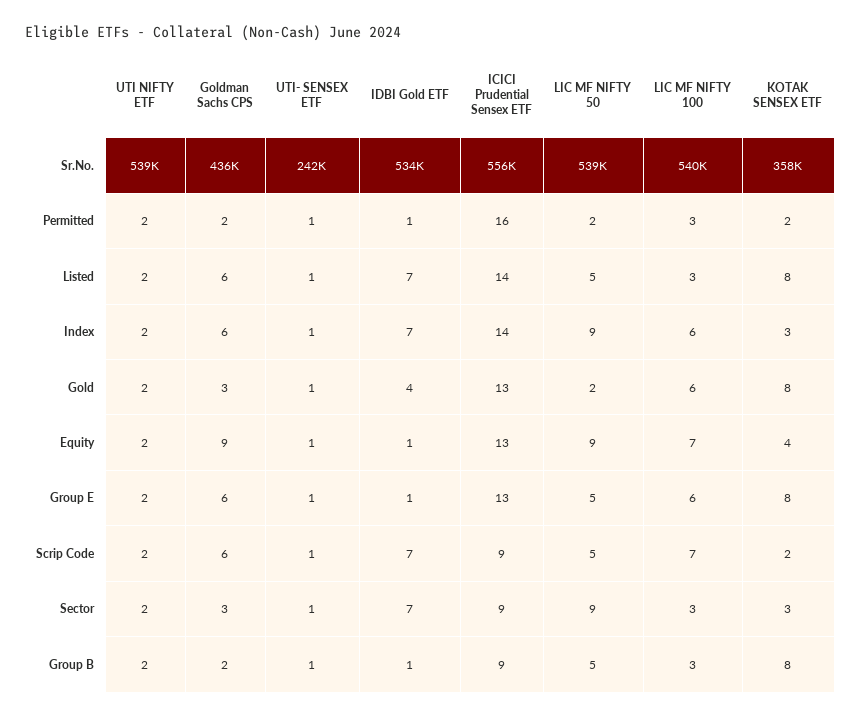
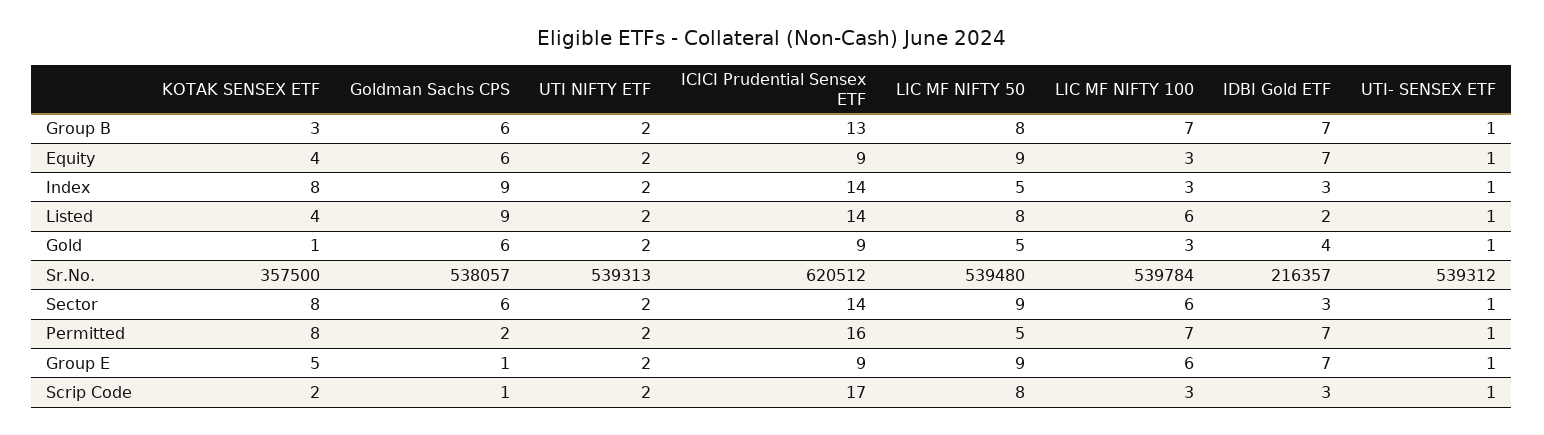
  {
    "UTI NIFTY ETF": {
      "Sr.No.": 539313,
      "Permitted": 2,
      "Listed": 2,
      "Index": 2,
      "Gold": 2,
      "Equity": 2,
      "Group E": 2,
      "Scrip Code": 2,
      "Sector": 2,
      "Group B": 2
    },
    "Goldman Sachs CPS": {
-     "Sr.No.": 436000,
+     "Sr.No.": 538057,
      "Permitted": 2,
-     "Listed": 6,
+     "Listed": 9,
-     "Index": 6,
+     "Index": 9,
-     "Gold": 3,
+     "Gold": 6,
-     "Equity": 9,
+     "Equity": 6,
-     "Group E": 6,
+     "Group E": 1,
-     "Scrip Code": 6,
+     "Scrip Code": 1,
-     "Sector": 3,
+     "Sector": 6,
-     "Group B": 2
+     "Group B": 6
    },
    "UTI- SENSEX ETF": {
-     "Sr.No.": 242000,
+     "Sr.No.": 539312,
      "Permitted": 1,
      "Listed": 1,
      "Index": 1,
      "Gold": 1,
      "Equity": 1,
      "Group E": 1,
      "Scrip Code": 1,
      "Sector": 1,
      "Group B": 1
    },
    "IDBI Gold ETF": {
-     "Sr.No.": 534000,
+     "Sr.No.": 216357,
-     "Permitted": 1,
+     "Permitted": 7,
-     "Listed": 7,
+     "Listed": 2,
-     "Index": 7,
+     "Index": 3,
      "Gold": 4,
-     "Equity": 1,
+     "Equity": 7,
-     "Group E": 1,
+     "Group E": 7,
-     "Scrip Code": 7,
+     "Scrip Code": 3,
-     "Sector": 7,
+     "Sector": 3,
-     "Group B": 1
+     "Group B": 7
    },
    "ICICI Prudential Sensex ETF": {
-     "Sr.No.": 556000,
+     "Sr.No.": 620512,
      "Permitted": 16,
      "Listed": 14,
      "Index": 14,
-     "Gold": 13,
+     "Gold": 9,
-     "Equity": 13,
+     "Equity": 9,
-     "Group E": 13,
+     "Group E": 9,
-     "Scrip Code": 9,
+     "Scrip Code": 17,
-     "Sector": 9,
+     "Sector": 14,
-     "Group B": 9
+     "Group B": 13
    },
    "LIC MF NIFTY 50": {
      "Sr.No.": 539480,
-     "Permitted": 2,
+     "Permitted": 5,
-     "Listed": 5,
+     "Listed": 8,
-     "Index": 9,
+     "Index": 5,
-     "Gold": 2,
+     "Gold": 5,
      "Equity": 9,
-     "Group E": 5,
+     "Group E": 9,
-     "Scrip Code": 5,
+     "Scrip Code": 8,
      "Sector": 9,
-     "Group B": 5
+     "Group B": 8
    },
    "LIC MF NIFTY 100": {
      "Sr.No.": 539784,
-     "Permitted": 3,
+     "Permitted": 7,
-     "Listed": 3,
+     "Listed": 6,
-     "Index": 6,
+     "Index": 3,
-     "Gold": 6,
+     "Gold": 3,
-     "Equity": 7,
+     "Equity": 3,
      "Group E": 6,
-     "Scrip Code": 7,
+     "Scrip Code": 3,
-     "Sector": 3,
+     "Sector": 6,
-     "Group B": 3
+     "Group B": 7
    },
    "KOTAK SENSEX ETF": {
      "Sr.No.": 357500,
-     "Permitted": 2,
+     "Permitted": 8,
-     "Listed": 8,
+     "Listed": 4,
-     "Index": 3,
+     "Index": 8,
-     "Gold": 8,
+     "Gold": 1,
      "Equity": 4,
-     "Group E": 8,
+     "Group E": 5,
      "Scrip Code": 2,
-     "Sector": 3,
+     "Sector": 8,
-     "Group B": 8
+     "Group B": 3
    }
  }

